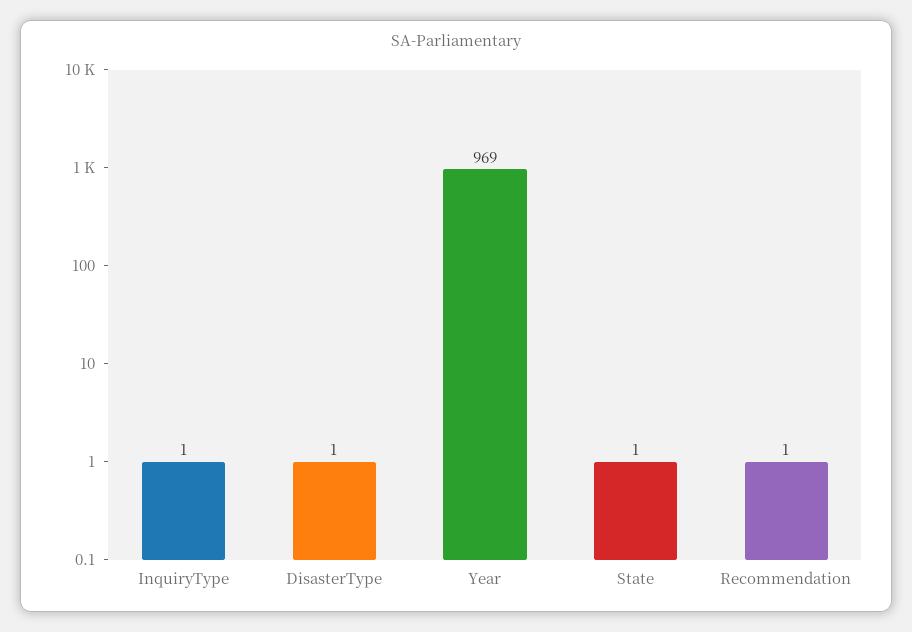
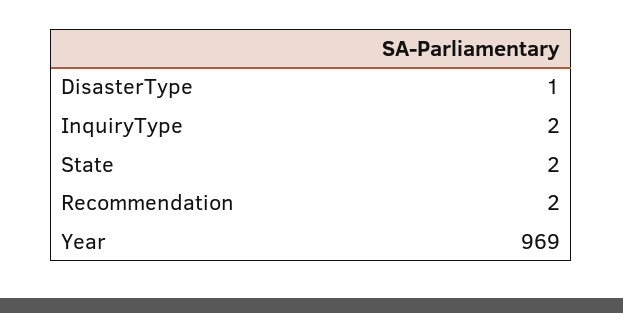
  {
-   "InquiryType": 1,
+   "InquiryType": 2,
    "DisasterType": 1,
    "Year": 969,
-   "State": 1,
+   "State": 2,
-   "Recommendation": 1
+   "Recommendation": 2
  }

